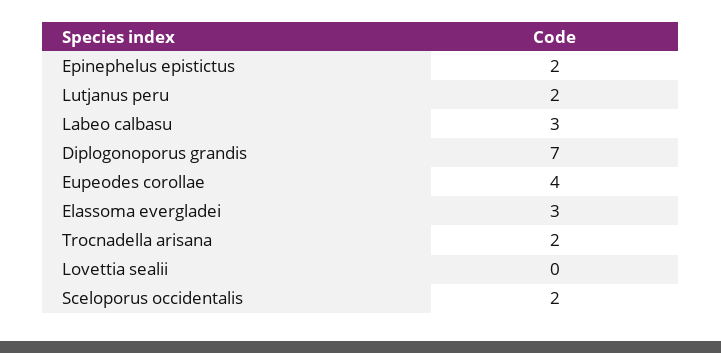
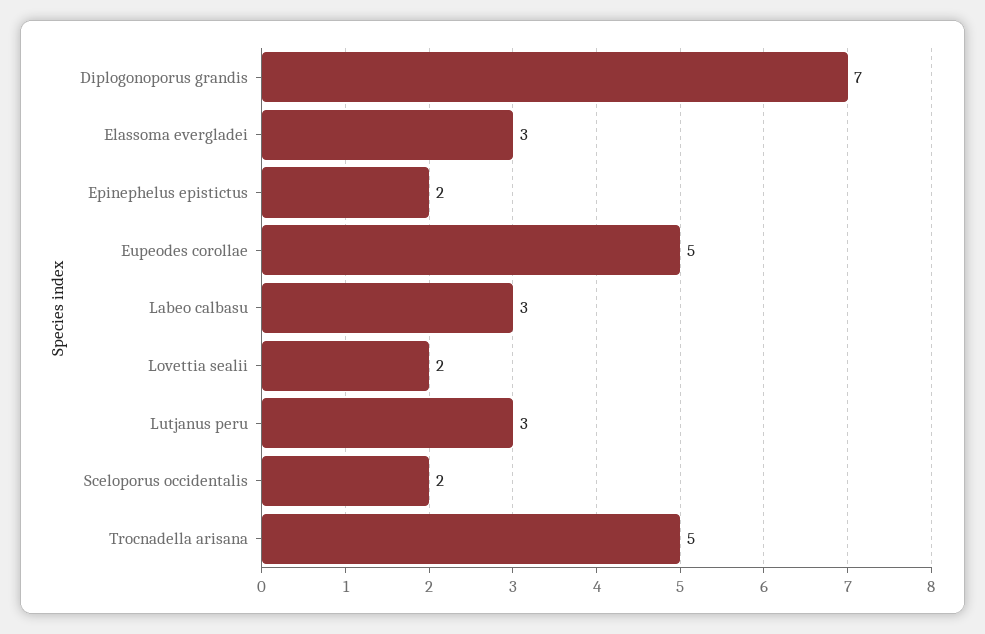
  {
    "Epinephelus epistictus": 2,
-   "Lutjanus peru": 2,
+   "Lutjanus peru": 3,
    "Labeo calbasu": 3,
    "Diplogonoporus grandis": 7,
-   "Eupeodes corollae": 4,
+   "Eupeodes corollae": 5,
    "Elassoma evergladei": 3,
-   "Trocnadella arisana": 2,
+   "Trocnadella arisana": 5,
-   "Lovettia sealii": 0,
+   "Lovettia sealii": 2,
    "Sceloporus occidentalis": 2
  }

